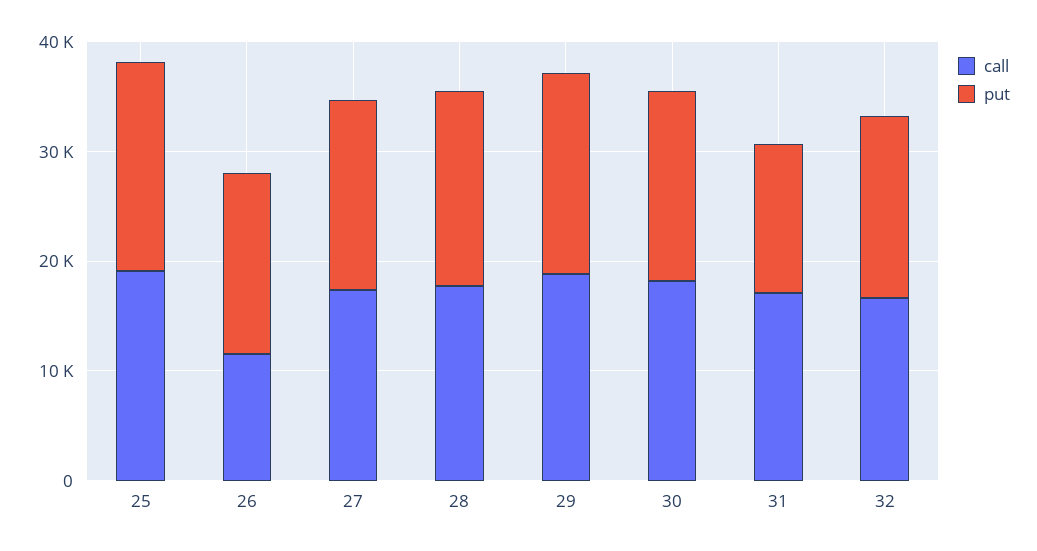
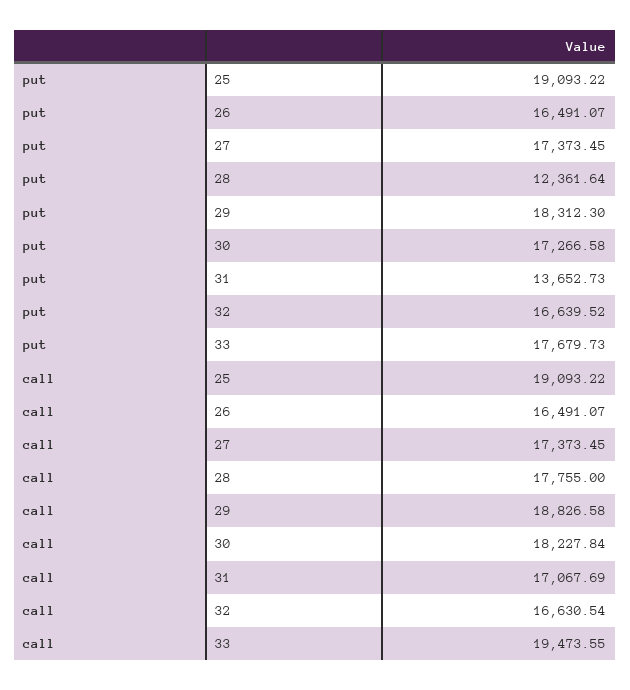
  {
    "call": {
      "25": 19093.22,
-     "26": 12000,
+     "26": 16491.07,
      "27": 17373.45,
      "28": 17755,
      "29": 18826.58,
      "30": 18227.84,
      "31": 17067.69,
-     "32": 16630.54
+     "32": 16630.54,
+     "33": 19473.55
    },
    "put": {
      "25": 19093.22,
      "26": 16491.07,
      "27": 17373.45,
-     "28": 18000,
+     "28": 12361.64,
      "29": 18312.3,
      "30": 17266.58,
      "31": 13652.73,
-     "32": 16639.52
+     "32": 16639.52,
+     "33": 17679.73
    }
  }

